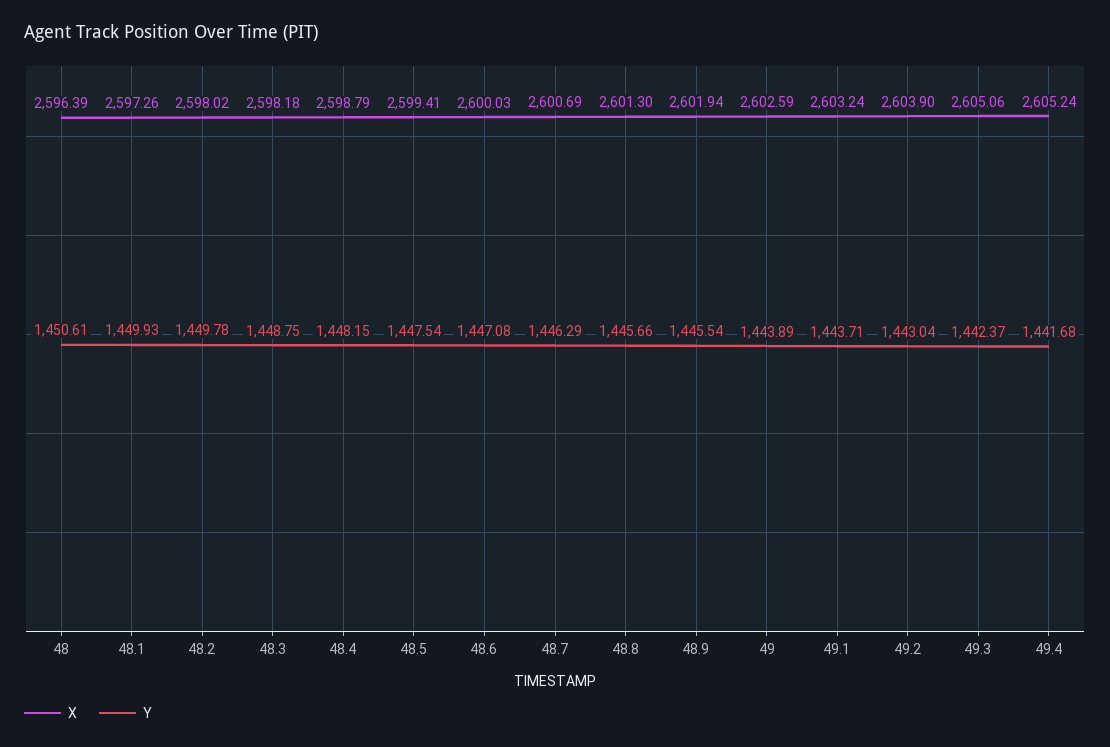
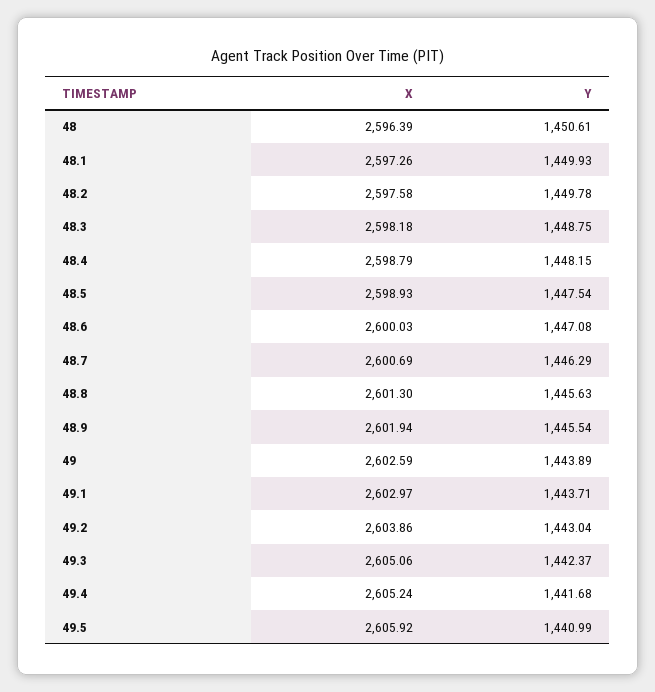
  {
    "X": {
      "48": 2596.39,
      "48.1": 2597.26,
-     "48.2": 2598.02,
+     "48.2": 2597.58,
      "48.3": 2598.18,
      "48.4": 2598.79,
-     "48.5": 2599.41,
+     "48.5": 2598.93,
      "48.6": 2600.03,
      "48.7": 2600.69,
      "48.8": 2601.3,
      "48.9": 2601.94,
      "49": 2602.59,
-     "49.1": 2603.24,
+     "49.1": 2602.97,
-     "49.2": 2603.9,
+     "49.2": 2603.86,
      "49.3": 2605.06,
-     "49.4": 2605.24
+     "49.4": 2605.24,
+     "49.5": 2605.92
    },
    "Y": {
      "48": 1450.61,
      "48.1": 1449.93,
      "48.2": 1449.78,
      "48.3": 1448.75,
      "48.4": 1448.15,
      "48.5": 1447.54,
      "48.6": 1447.08,
      "48.7": 1446.29,
-     "48.8": 1445.66,
+     "48.8": 1445.63,
      "48.9": 1445.54,
      "49": 1443.89,
      "49.1": 1443.71,
      "49.2": 1443.04,
      "49.3": 1442.37,
-     "49.4": 1441.68
+     "49.4": 1441.68,
+     "49.5": 1440.99
    }
  }

